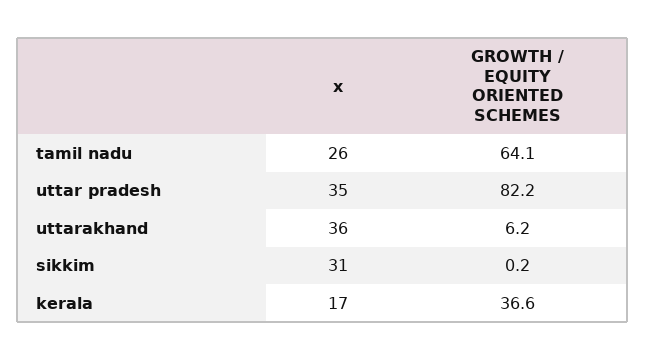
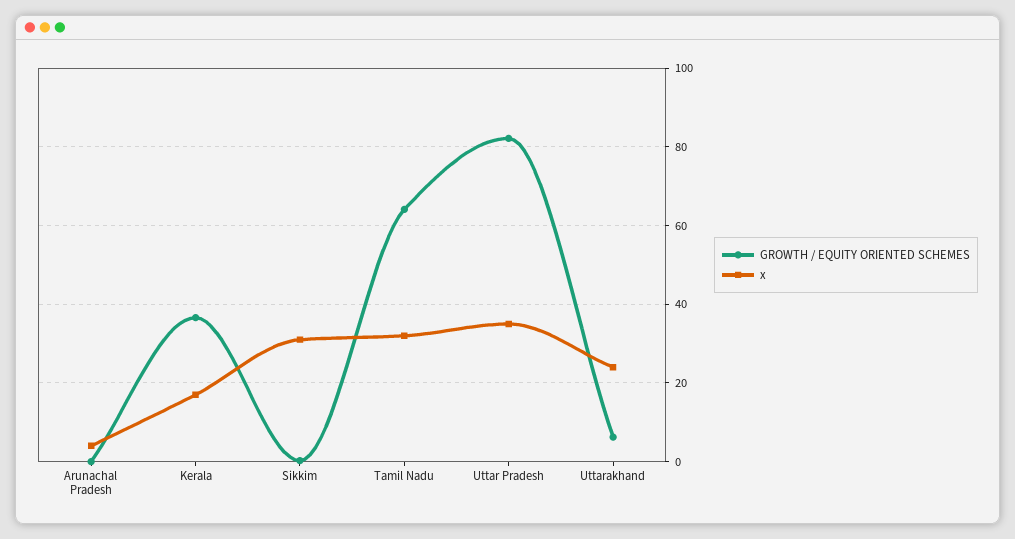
  {
    "x": {
-     "tamil nadu": 26,
+     "tamil nadu": 32,
      "uttar pradesh": 35,
-     "uttarakhand": 36,
+     "uttarakhand": 24,
      "sikkim": 31,
-     "kerala": 17
+     "kerala": 17,
+     "Arunachal Pradesh": 4
    },
    "GROWTH / EQUITY ORIENTED SCHEMES": {
      "tamil nadu": 64.1,
      "uttar pradesh": 82.2,
      "uttarakhand": 6.2,
      "sikkim": 0.2,
-     "kerala": 36.6
+     "kerala": 36.6,
+     "Arunachal Pradesh": 0
    }
  }

